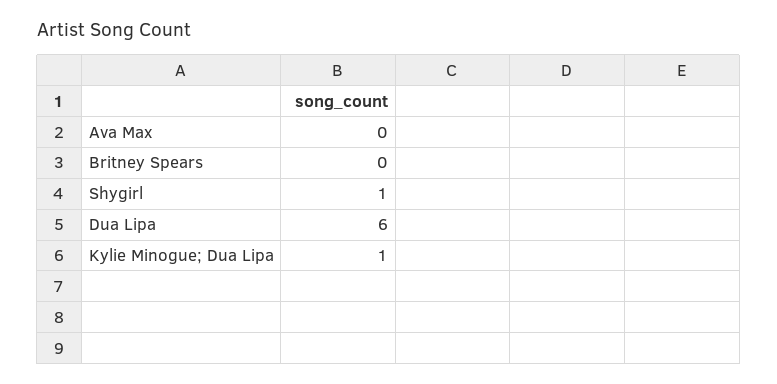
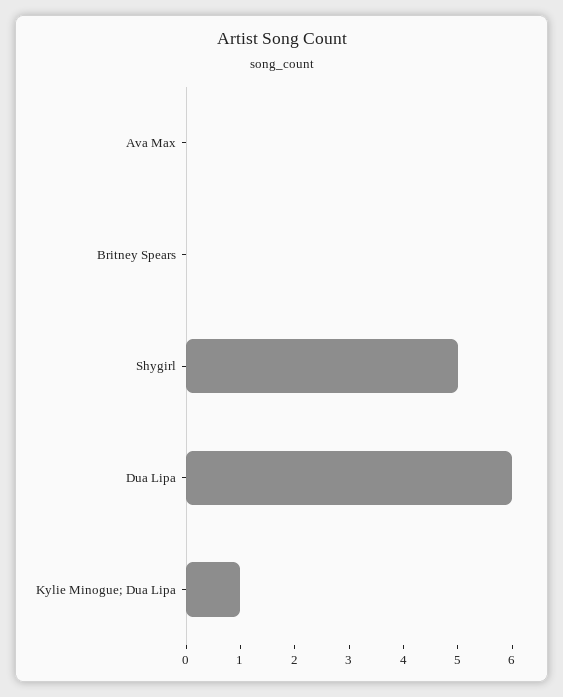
  {
    "Ava Max": 0,
    "Britney Spears": 0,
-   "Shygirl": 1,
+   "Shygirl": 5,
    "Dua Lipa": 6,
    "Kylie Minogue; Dua Lipa": 1
  }

